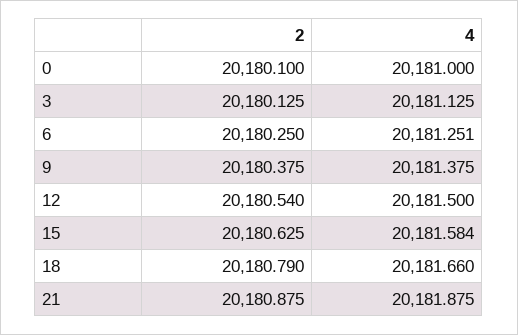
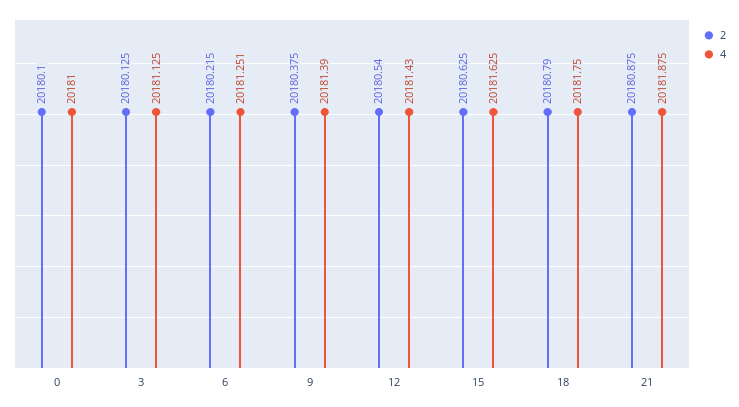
  {
    "2": {
      "0": 20180.1,
      "3": 20180.125,
-     "6": 20180.25,
+     "6": 20180.215,
      "9": 20180.375,
      "12": 20180.54,
      "15": 20180.625,
      "18": 20180.79,
      "21": 20180.875
    },
    "4": {
      "0": 20181,
      "3": 20181.125,
      "6": 20181.251,
-     "9": 20181.375,
+     "9": 20181.39,
-     "12": 20181.5,
+     "12": 20181.43,
-     "15": 20181.584,
+     "15": 20181.625,
-     "18": 20181.66,
+     "18": 20181.75,
      "21": 20181.875
    }
  }

